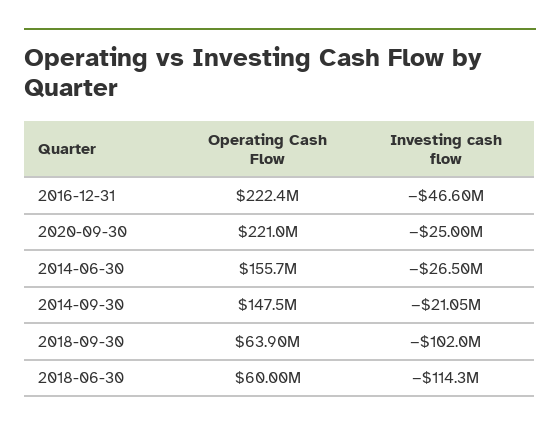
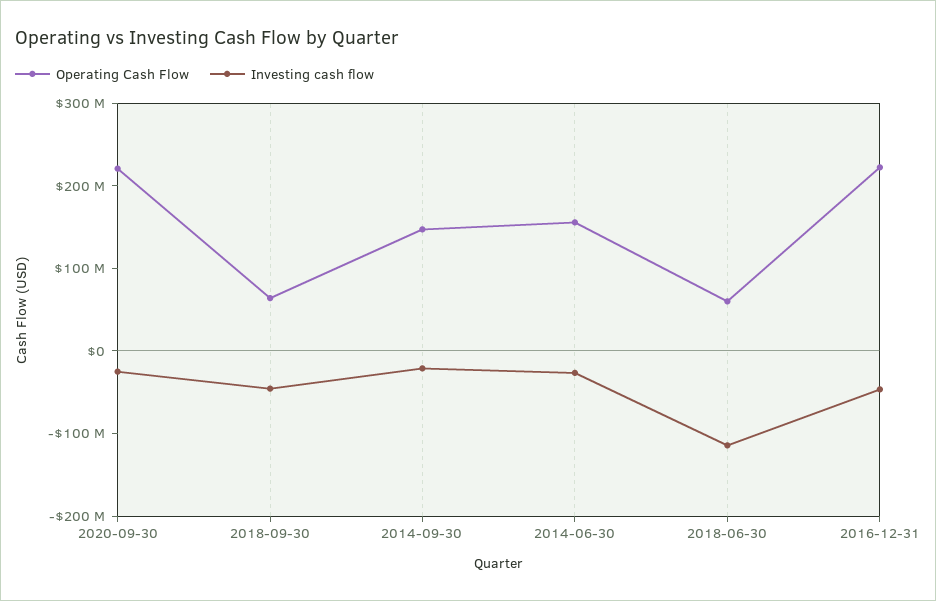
  {
    "Operating Cash Flow": {
      "2016-12-31": 222400000,
      "2020-09-30": 221000000,
      "2014-06-30": 155700000,
      "2014-09-30": 147500000,
      "2018-09-30": 63900000,
      "2018-06-30": 60000000
    },
    "Investing cash flow": {
      "2016-12-31": -46600000,
      "2020-09-30": -25000000,
      "2014-06-30": -26500000,
      "2014-09-30": -21050000,
-     "2018-09-30": -102000000,
+     "2018-09-30": -40000000,
      "2018-06-30": -114300000
    }
  }

